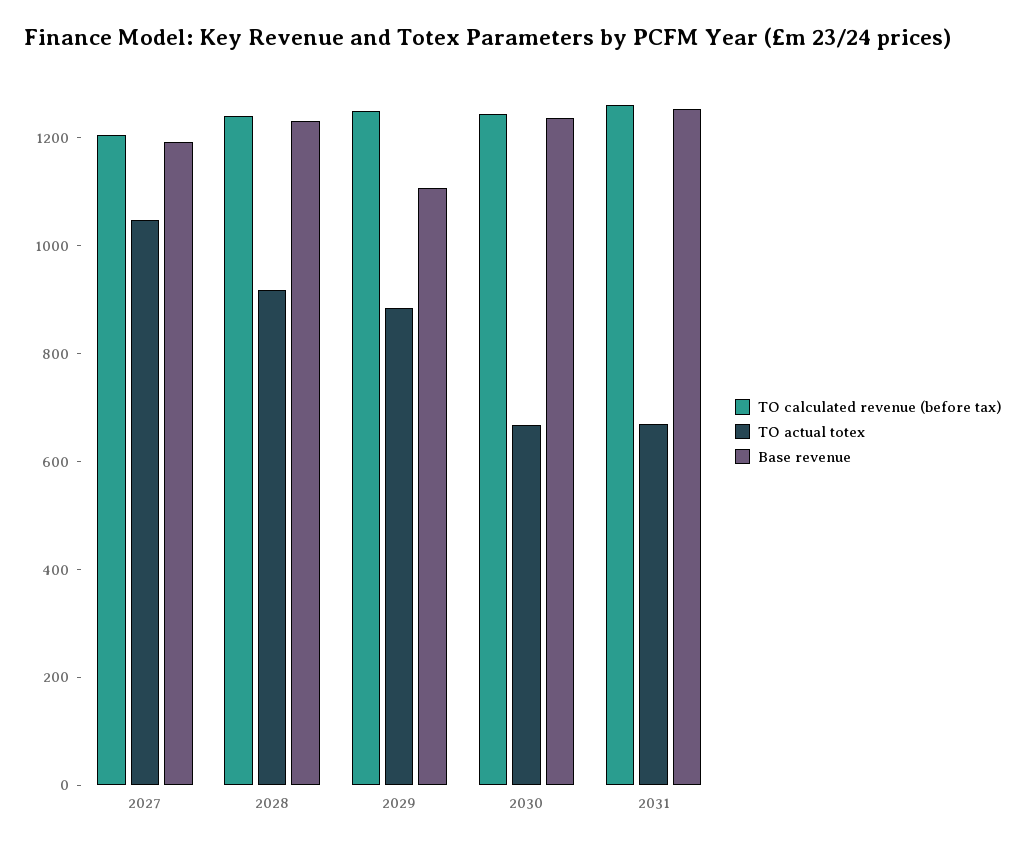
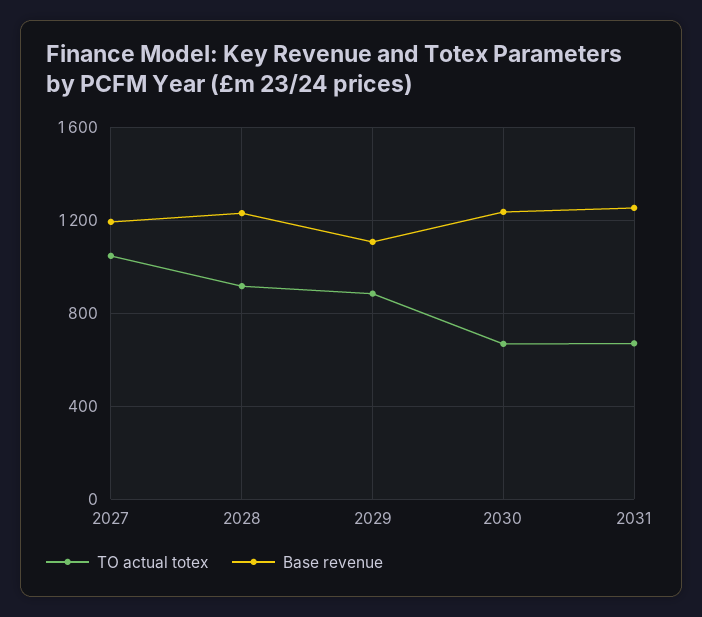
  {
-   "TO calculated revenue (before tax)": {
-     "2027": 1200,
-     "2028": 1250,
-     "2029": 1250,
-     "2030": 1250,
-     "2031": 1250
-   },
    "TO actual totex": {
      "2027": 1050,
      "2028": 900,
      "2029": 900,
      "2030": 650,
      "2031": 650
    },
    "Base revenue": {
      "2027": 1200,
      "2028": 1250,
      "2029": 1100,
      "2030": 1250,
      "2031": 1250
    }
  }

